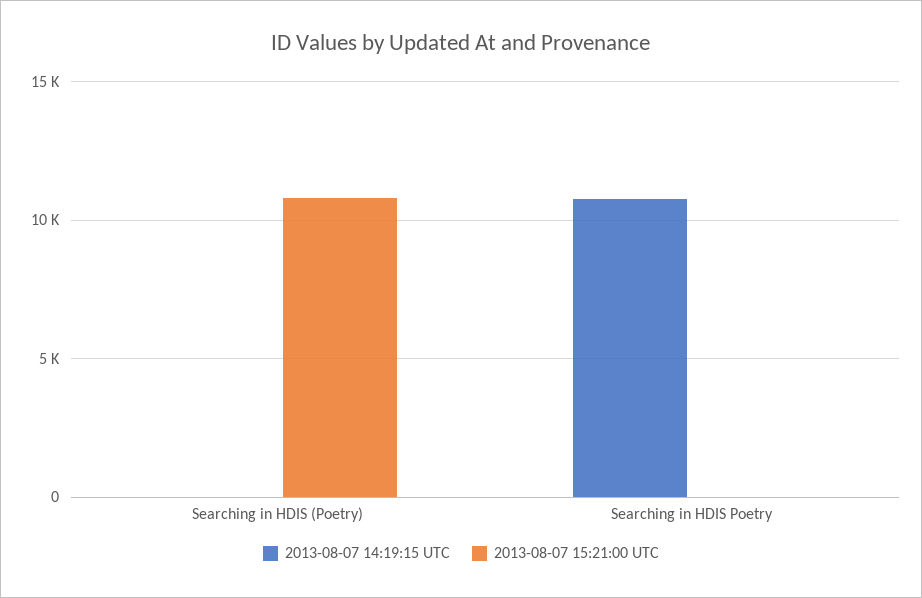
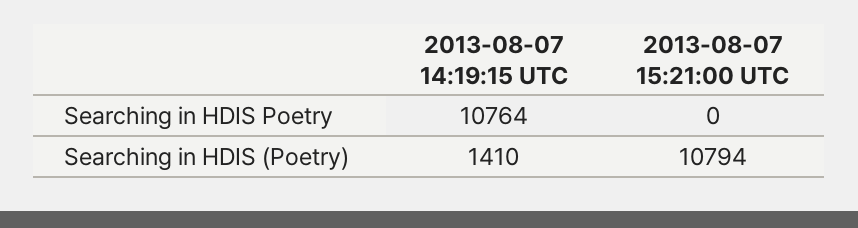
  {
    "2013-08-07 14:19:15 UTC": {
-     "Searching in HDIS (Poetry)": 0,
+     "Searching in HDIS (Poetry)": 1410,
      "Searching in HDIS Poetry": 10764
    },
    "2013-08-07 15:21:00 UTC": {
      "Searching in HDIS (Poetry)": 10794,
      "Searching in HDIS Poetry": 0
    }
  }

